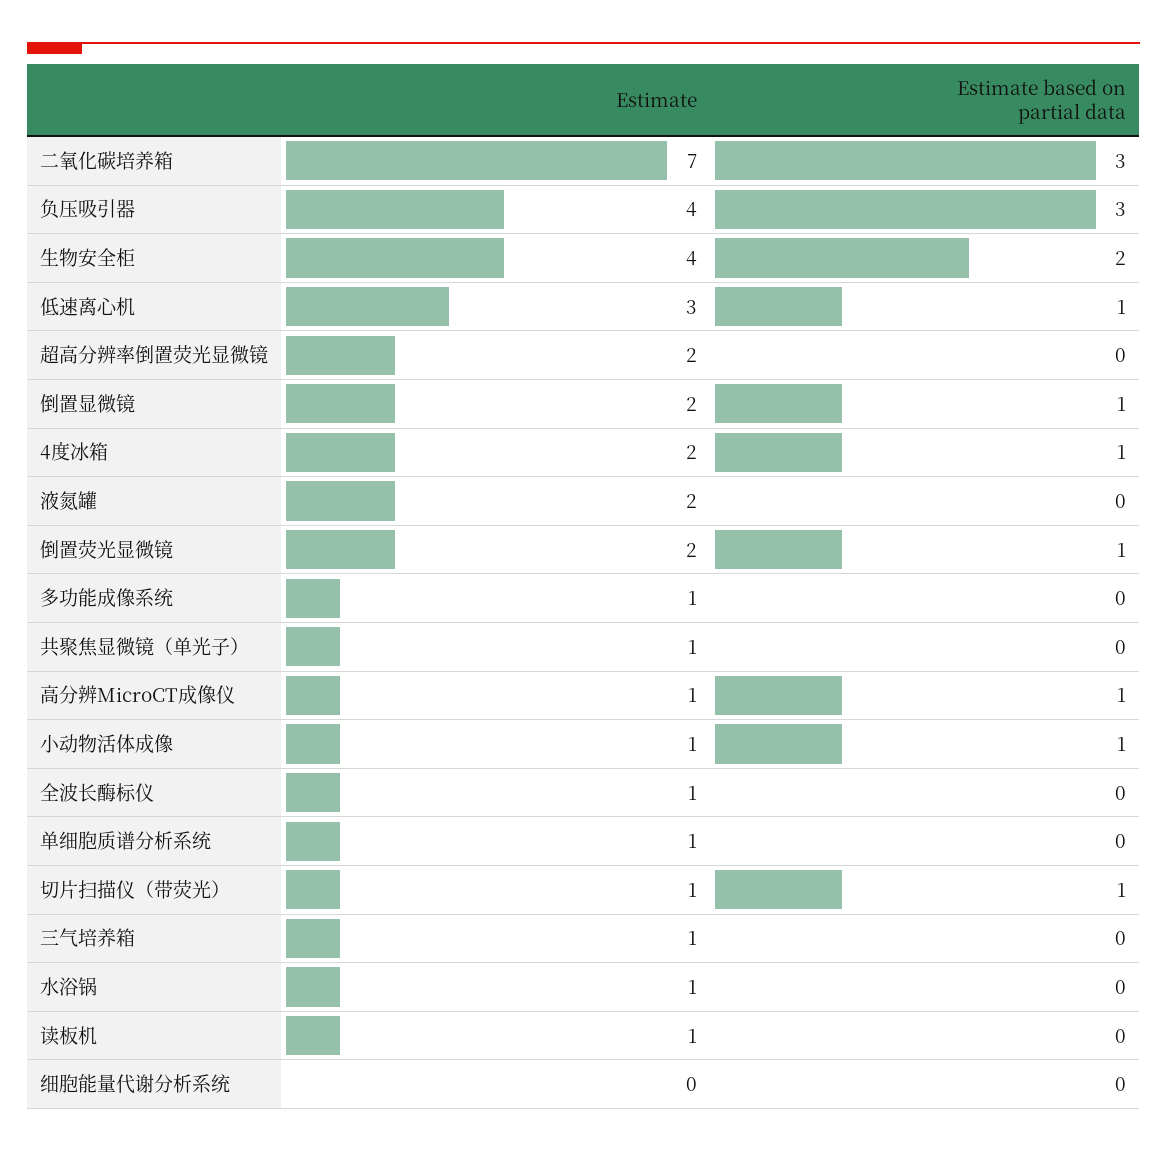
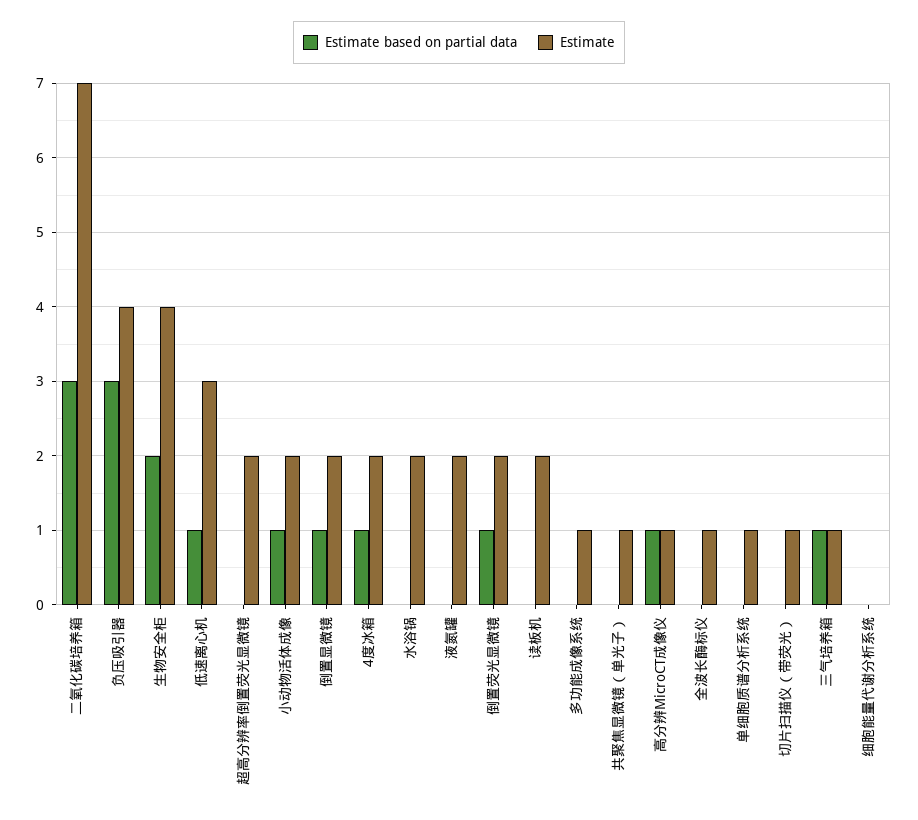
  {
    "Estimate": {
      "二氧化碳培养箱": 7,
      "负压吸引器": 4,
      "生物安全柜": 4,
      "低速离心机": 3,
      "超高分辨率倒置荧光显微镜": 2,
      "倒置显微镜": 2,
      "4度冰箱": 2,
      "液氮罐": 2,
      "倒置荧光显微镜": 2,
      "多功能成像系统": 1,
      "共聚焦显微镜（单光子）": 1,
      "高分辨MicroCT成像仪": 1,
-     "小动物活体成像": 1,
+     "小动物活体成像": 2,
      "全波长酶标仪": 1,
      "单细胞质谱分析系统": 1,
      "切片扫描仪（带荧光）": 1,
      "三气培养箱": 1,
-     "水浴锅": 1,
+     "水浴锅": 2,
-     "读板机": 1,
+     "读板机": 2,
      "细胞能量代谢分析系统": 0
    },
    "Estimate based on partial data": {
      "二氧化碳培养箱": 3,
      "负压吸引器": 3,
      "生物安全柜": 2,
      "低速离心机": 1,
      "超高分辨率倒置荧光显微镜": 0,
      "倒置显微镜": 1,
      "4度冰箱": 1,
      "液氮罐": 0,
      "倒置荧光显微镜": 1,
      "多功能成像系统": 0,
      "共聚焦显微镜（单光子）": 0,
      "高分辨MicroCT成像仪": 1,
      "小动物活体成像": 1,
      "全波长酶标仪": 0,
      "单细胞质谱分析系统": 0,
-     "切片扫描仪（带荧光）": 1,
+     "切片扫描仪（带荧光）": 0,
-     "三气培养箱": 0,
+     "三气培养箱": 1,
      "水浴锅": 0,
      "读板机": 0,
      "细胞能量代谢分析系统": 0
    }
  }

